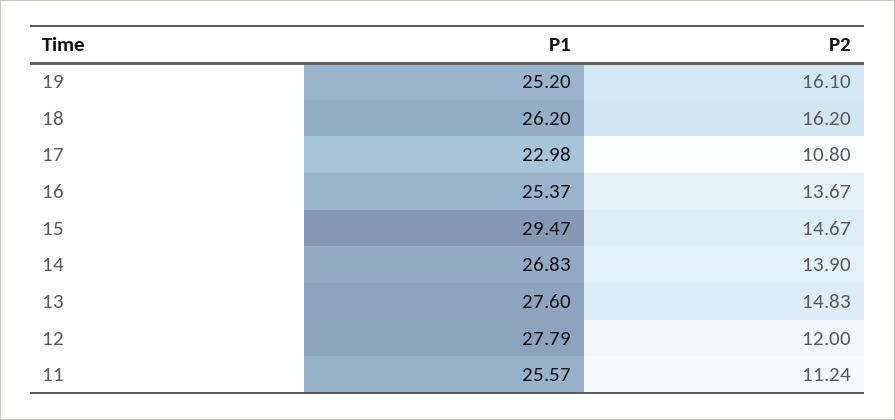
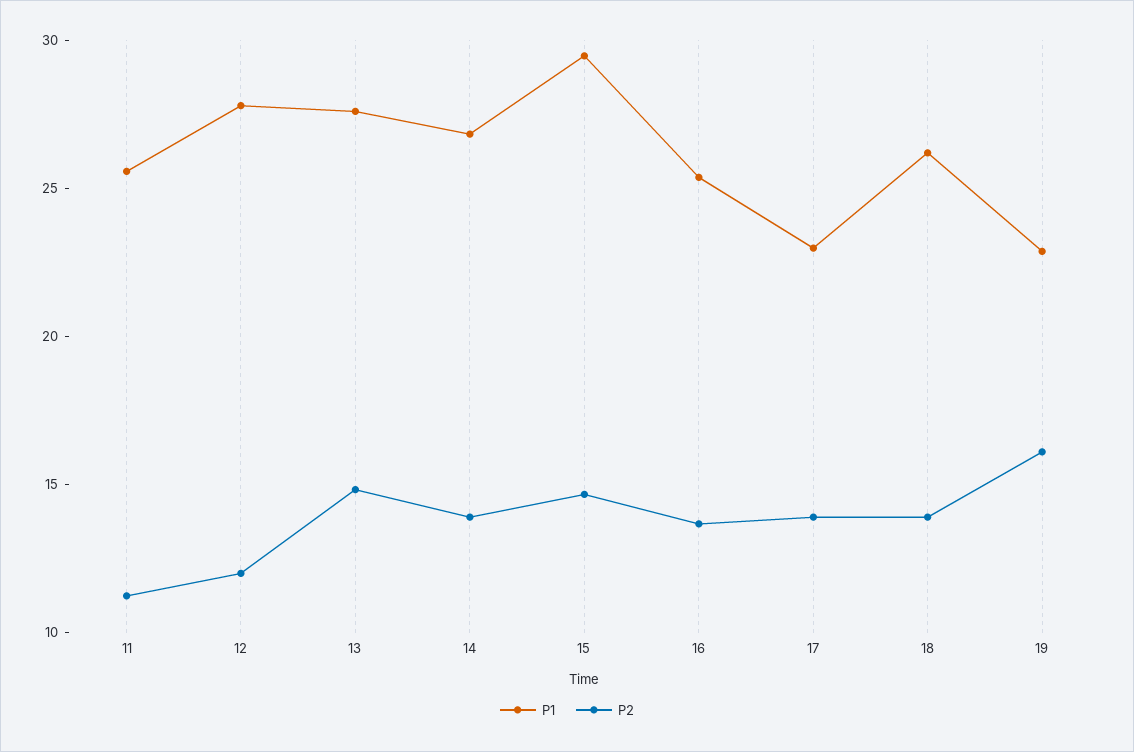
  {
    "P1": {
-     "19": 25.2,
+     "19": 23,
      "18": 26.2,
      "17": 22.98,
      "16": 25.37,
      "15": 29.47,
      "14": 26.83,
      "13": 27.6,
      "12": 27.79,
      "11": 25.57
    },
    "P2": {
      "19": 16.1,
-     "18": 16.2,
+     "18": 14,
-     "17": 10.8,
+     "17": 14,
      "16": 13.67,
      "15": 14.67,
      "14": 13.9,
      "13": 14.83,
      "12": 12,
      "11": 11.24
    }
  }

